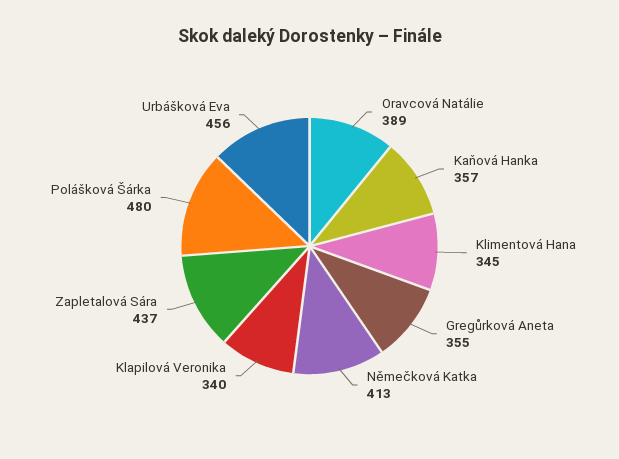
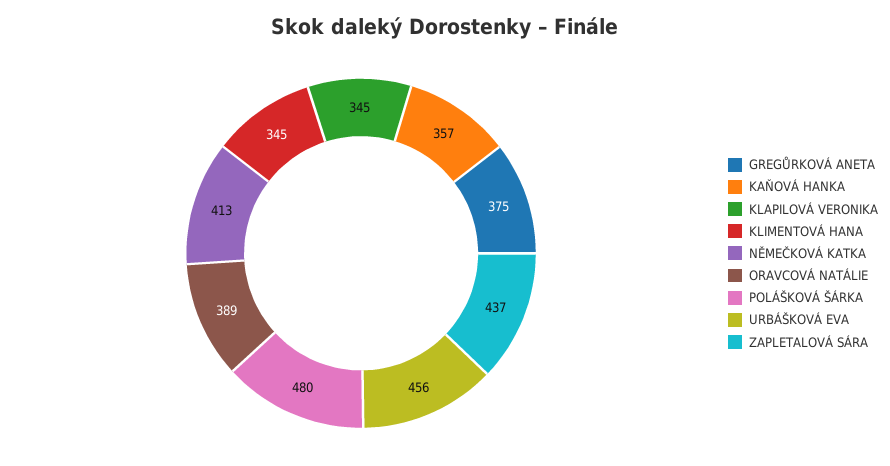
  {
    "Oravcová Natálie": 389,
    "Kaňová Hanka": 357,
    "Klimentová Hana": 345,
-   "Gregůrková Aneta": 355,
+   "Gregůrková Aneta": 375,
    "Němečková Katka": 413,
-   "Klapilová Veronika": 340,
+   "Klapilová Veronika": 345,
    "Zapletalová Sára": 437,
    "Polášková Šárka": 480,
    "Urbášková Eva": 456
  }

